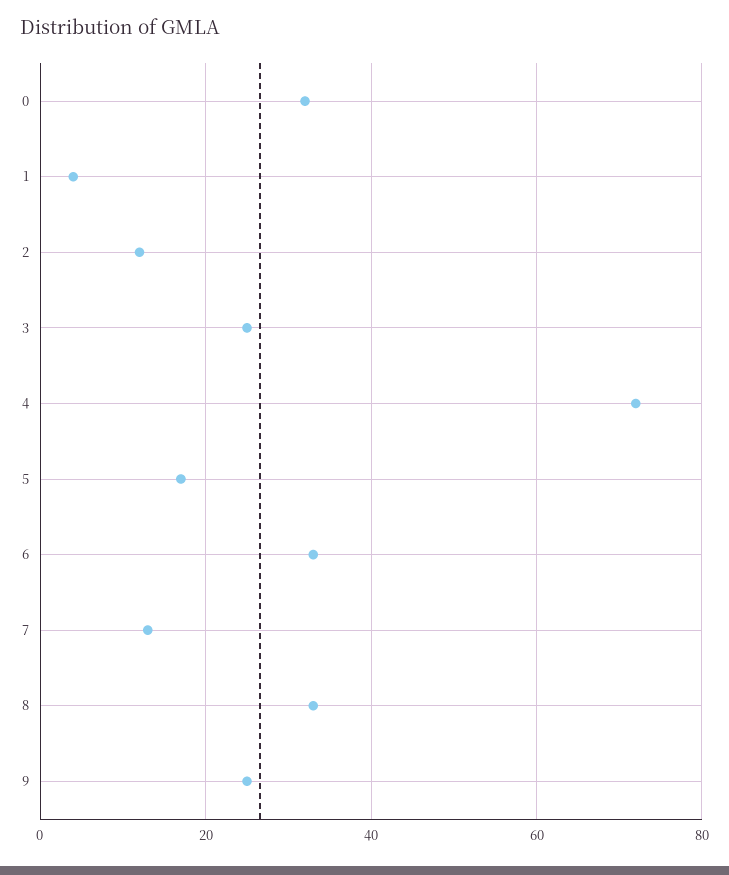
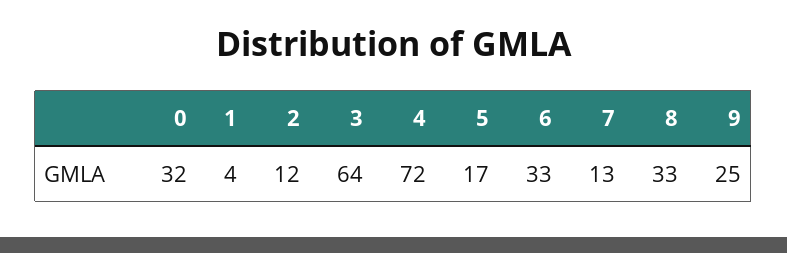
  {
    "0": 32,
    "1": 4,
    "2": 12,
-   "3": 25,
+   "3": 64,
    "4": 72,
    "5": 17,
    "6": 33,
    "7": 13,
    "8": 33,
    "9": 25
  }

